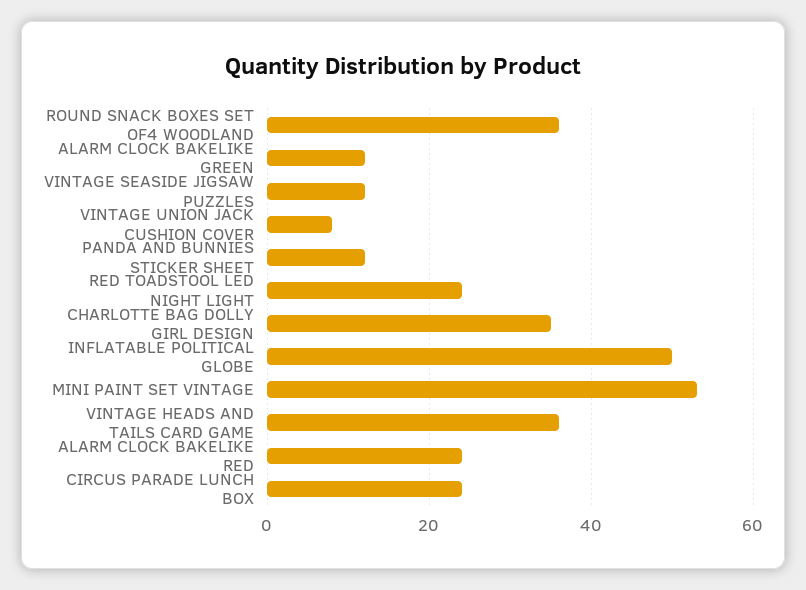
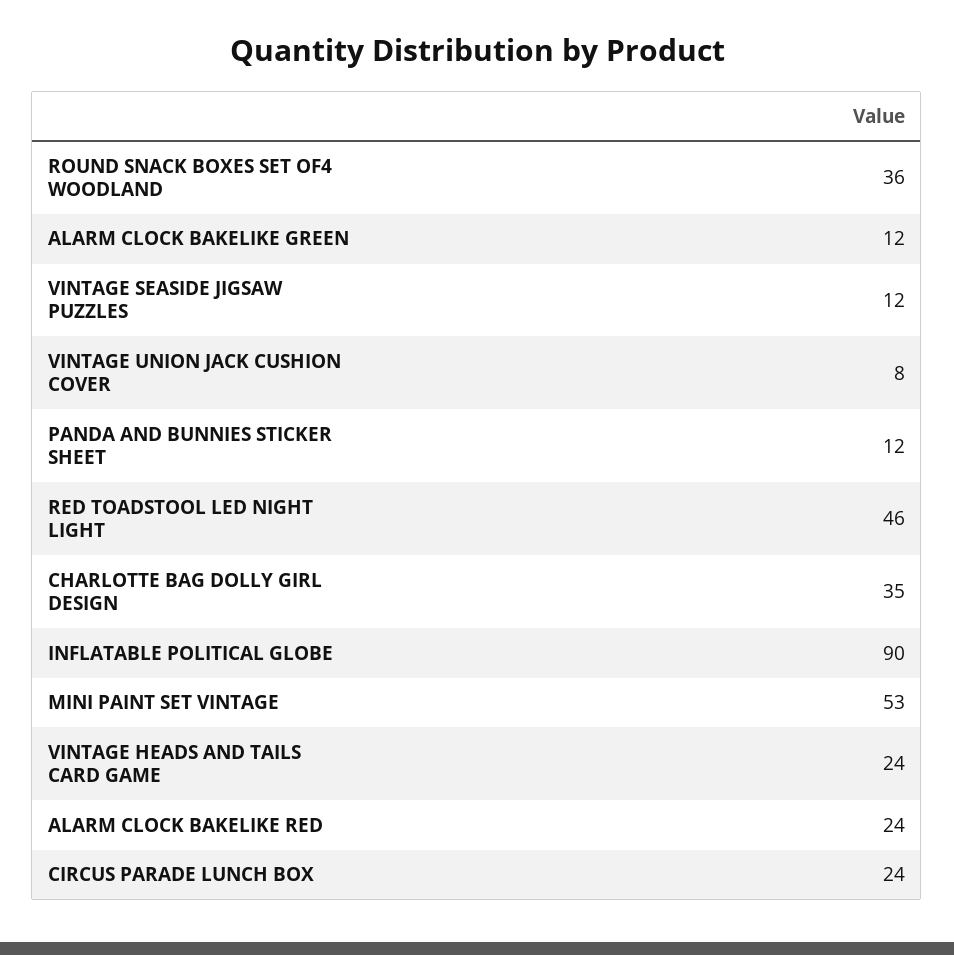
  {
    "ROUND SNACK BOXES SET OF4 WOODLAND": 36,
    "ALARM CLOCK BAKELIKE GREEN": 12,
    "VINTAGE SEASIDE JIGSAW PUZZLES": 12,
    "VINTAGE UNION JACK CUSHION COVER": 8,
    "PANDA AND BUNNIES STICKER SHEET": 12,
-   "RED TOADSTOOL LED NIGHT LIGHT": 25,
+   "RED TOADSTOOL LED NIGHT LIGHT": 46,
    "CHARLOTTE BAG DOLLY GIRL DESIGN": 35,
-   "INFLATABLE POLITICAL GLOBE": 50,
+   "INFLATABLE POLITICAL GLOBE": 90,
    "MINI PAINT SET VINTAGE": 53,
-   "VINTAGE HEADS AND TAILS CARD GAME": 35,
+   "VINTAGE HEADS AND TAILS CARD GAME": 24,
    "ALARM CLOCK BAKELIKE RED": 24,
    "CIRCUS PARADE LUNCH BOX": 24
  }

